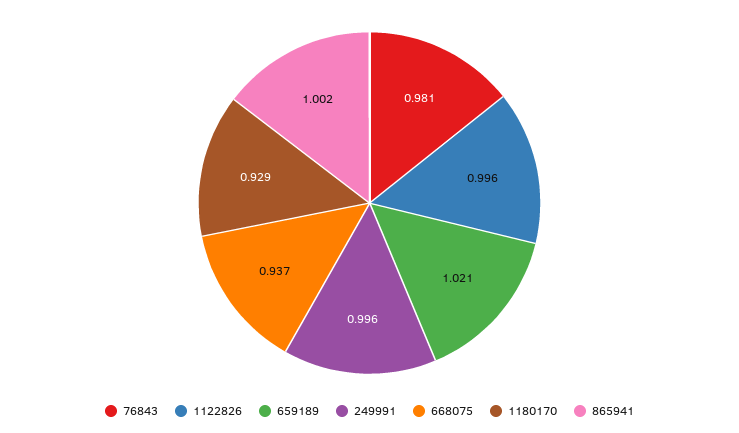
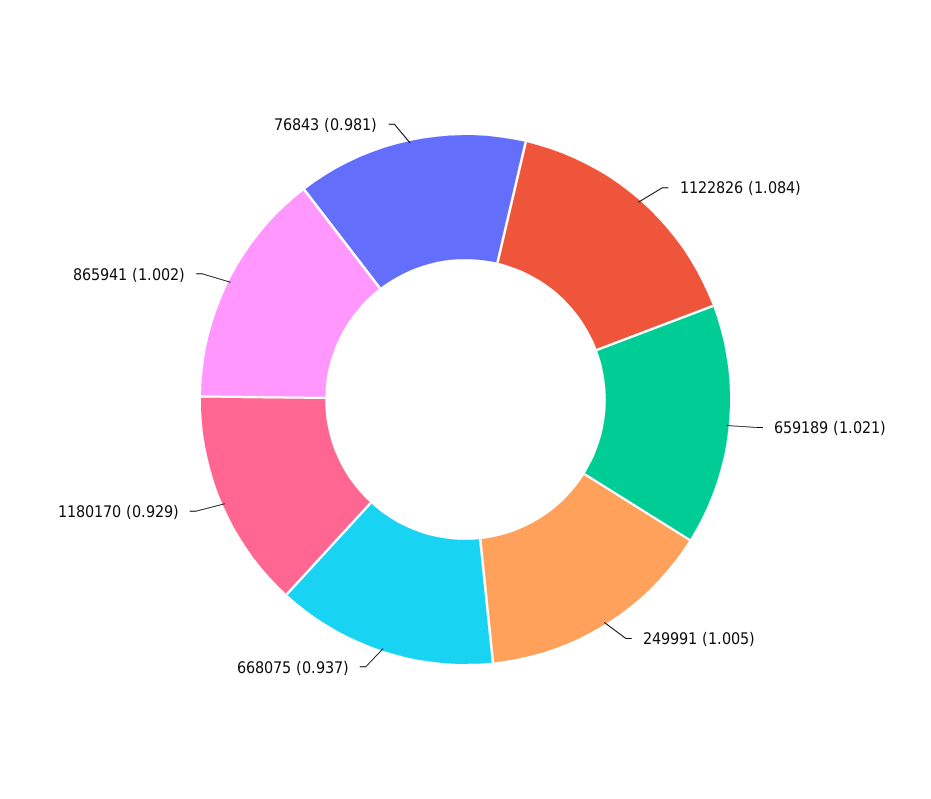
  {
    "76843": 0.981,
-   "1122826": 0.996,
+   "1122826": 1.084,
    "659189": 1.021,
-   "249991": 0.996,
+   "249991": 1.005,
    "668075": 0.937,
    "1180170": 0.929,
    "865941": 1.002
  }

